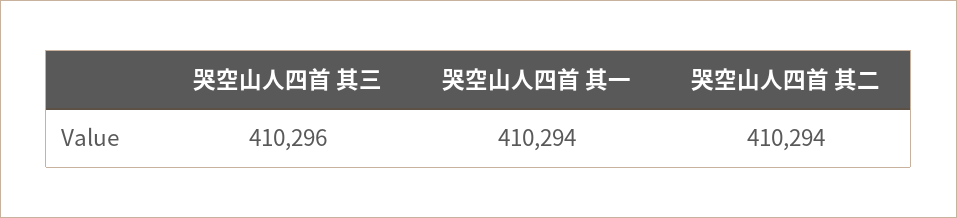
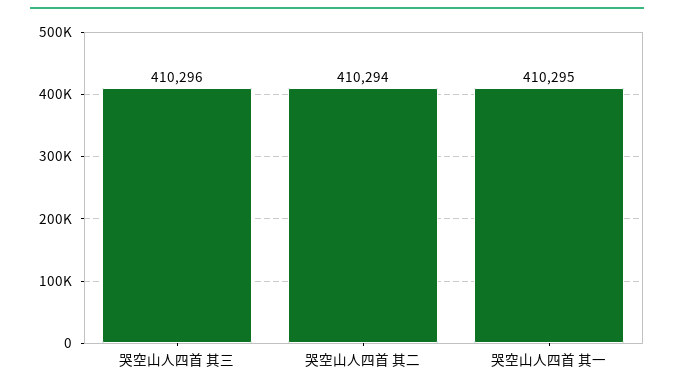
  {
    "哭空山人四首 其三": 410296,
-   "哭空山人四首 其一": 410294,
+   "哭空山人四首 其一": 410295,
    "哭空山人四首 其二": 410294
  }

